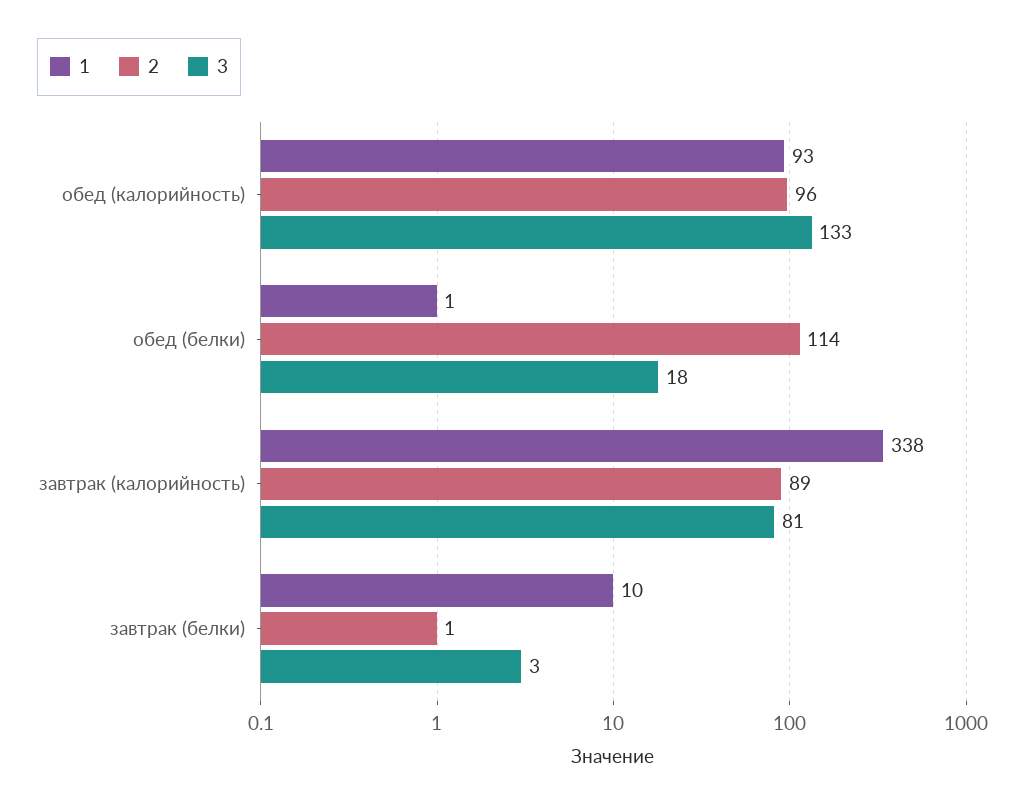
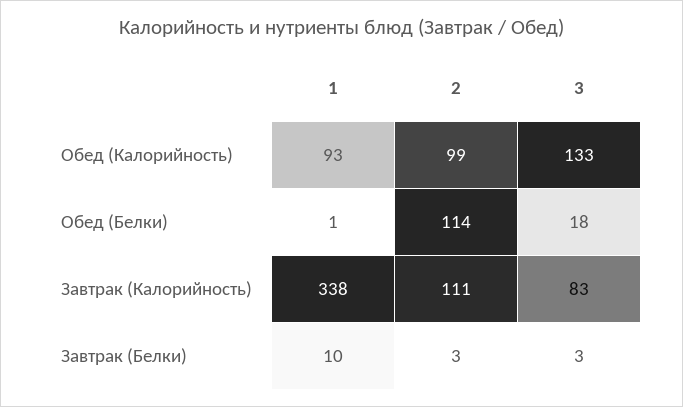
  {
    "1": {
      "обед (калорийность)": 93,
      "обед (белки)": 1,
      "завтрак (калорийность)": 338,
      "завтрак (белки)": 10
    },
    "2": {
-     "обед (калорийность)": 96,
+     "обед (калорийность)": 99,
      "обед (белки)": 114,
-     "завтрак (калорийность)": 89,
+     "завтрак (калорийность)": 111,
-     "завтрак (белки)": 1
+     "завтрак (белки)": 3
    },
    "3": {
      "обед (калорийность)": 133,
      "обед (белки)": 18,
-     "завтрак (калорийность)": 81,
+     "завтрак (калорийность)": 83,
      "завтрак (белки)": 3
    }
  }

